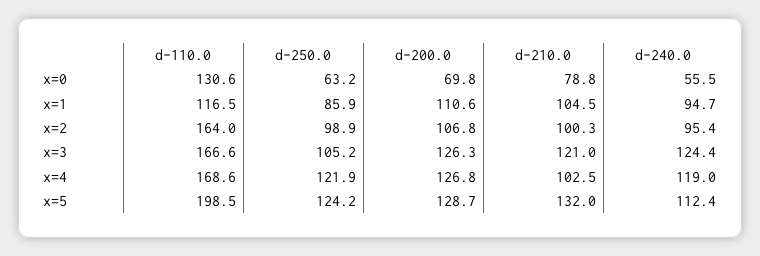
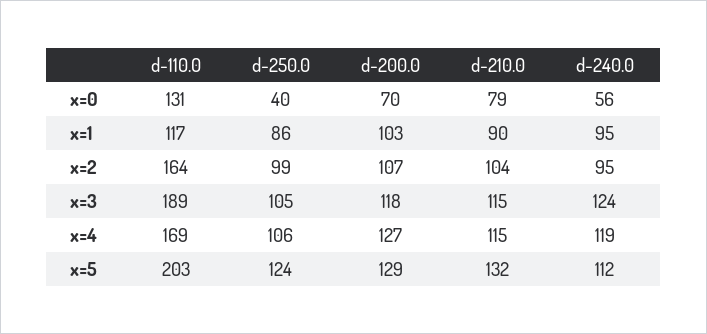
  {
    "d-110.0": {
      "x=0": 130.6,
      "x=1": 116.5,
      "x=2": 164,
-     "x=3": 166.6,
+     "x=3": 189,
      "x=4": 168.6,
-     "x=5": 198.5
+     "x=5": 203
    },
    "d-250.0": {
-     "x=0": 63.2,
+     "x=0": 40,
      "x=1": 85.9,
      "x=2": 98.9,
      "x=3": 105.2,
-     "x=4": 121.9,
+     "x=4": 106,
      "x=5": 124.2
    },
    "d-200.0": {
      "x=0": 69.8,
-     "x=1": 110.6,
+     "x=1": 103,
      "x=2": 106.8,
-     "x=3": 126.3,
+     "x=3": 118,
      "x=4": 126.8,
      "x=5": 128.7
    },
    "d-210.0": {
      "x=0": 78.8,
-     "x=1": 104.5,
+     "x=1": 90,
-     "x=2": 100.3,
+     "x=2": 104,
-     "x=3": 121,
+     "x=3": 115,
-     "x=4": 102.5,
+     "x=4": 115,
      "x=5": 132
    },
    "d-240.0": {
      "x=0": 55.5,
      "x=1": 94.7,
      "x=2": 95.4,
      "x=3": 124.4,
      "x=4": 119,
      "x=5": 112.4
    }
  }

